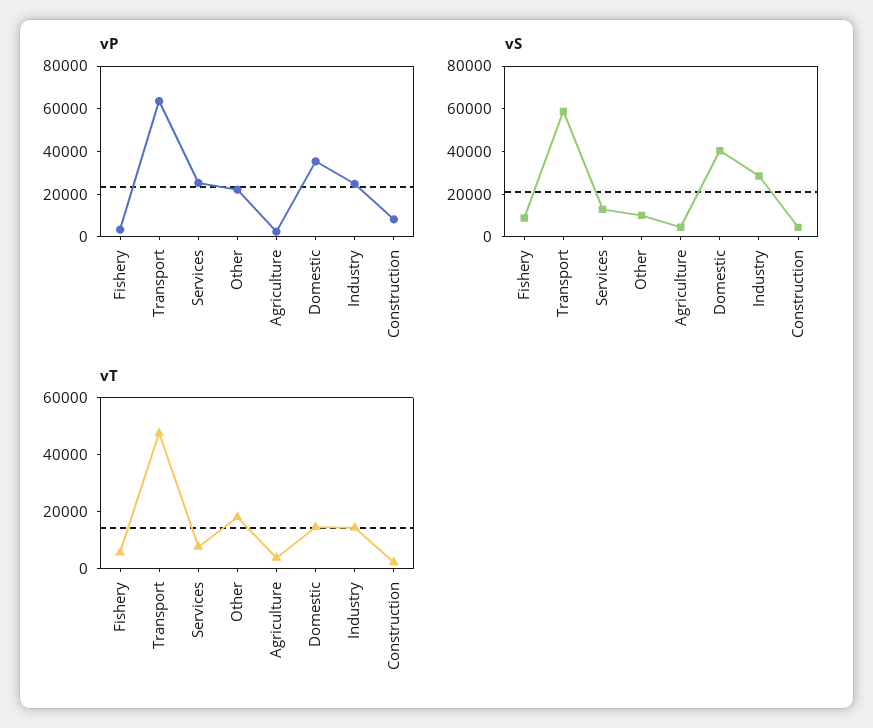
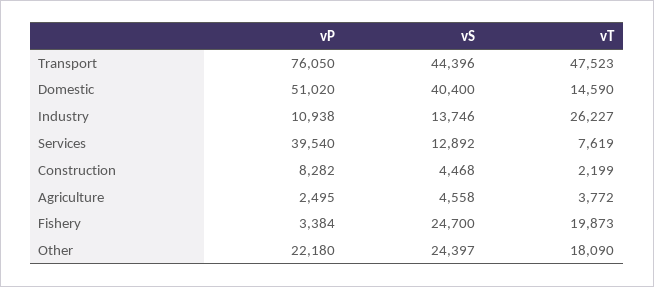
  {
    "vP": {
      "Fishery": 3384,
-     "Transport": 65000,
+     "Transport": 76050,
-     "Services": 25000,
+     "Services": 39540,
      "Other": 22180,
      "Agriculture": 2495,
-     "Domestic": 35000,
+     "Domestic": 51020,
-     "Industry": 25000,
+     "Industry": 10938,
      "Construction": 8282
    },
    "vS": {
-     "Fishery": 10000,
+     "Fishery": 24700,
-     "Transport": 60000,
+     "Transport": 44396,
      "Services": 12892,
-     "Other": 10000,
+     "Other": 24397,
      "Agriculture": 4558,
      "Domestic": 40400,
-     "Industry": 30000,
+     "Industry": 13746,
      "Construction": 4468
    },
    "vT": {
-     "Fishery": 5000,
+     "Fishery": 19873,
      "Transport": 47523,
      "Services": 7619,
      "Other": 18090,
      "Agriculture": 3772,
      "Domestic": 14590,
-     "Industry": 15000,
+     "Industry": 26227,
      "Construction": 2199
    }
  }

